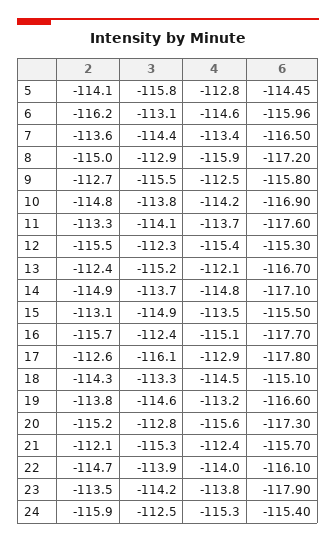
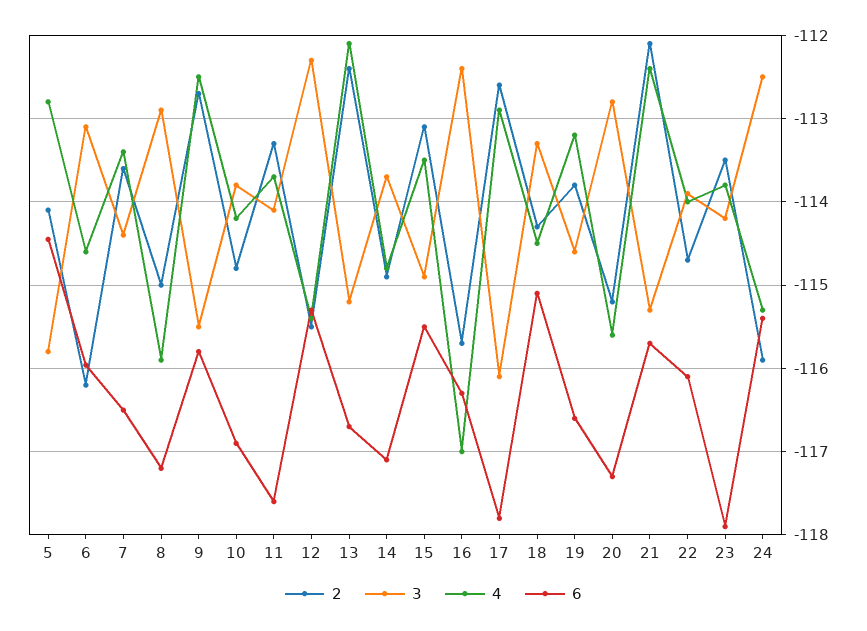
  {
    "2": {
      "5": -114.1,
      "6": -116.2,
      "7": -113.6,
      "8": -115,
      "9": -112.7,
      "10": -114.8,
      "11": -113.3,
      "12": -115.5,
      "13": -112.4,
      "14": -114.9,
      "15": -113.1,
      "16": -115.7,
      "17": -112.6,
      "18": -114.3,
      "19": -113.8,
      "20": -115.2,
      "21": -112.1,
      "22": -114.7,
      "23": -113.5,
      "24": -115.9
    },
    "3": {
      "5": -115.8,
      "6": -113.1,
      "7": -114.4,
      "8": -112.9,
      "9": -115.5,
      "10": -113.8,
      "11": -114.1,
      "12": -112.3,
      "13": -115.2,
      "14": -113.7,
      "15": -114.9,
      "16": -112.4,
      "17": -116.1,
      "18": -113.3,
      "19": -114.6,
      "20": -112.8,
      "21": -115.3,
      "22": -113.9,
      "23": -114.2,
      "24": -112.5
    },
    "4": {
      "5": -112.8,
      "6": -114.6,
      "7": -113.4,
      "8": -115.9,
      "9": -112.5,
      "10": -114.2,
      "11": -113.7,
      "12": -115.4,
      "13": -112.1,
      "14": -114.8,
      "15": -113.5,
-     "16": -115.1,
+     "16": -117,
      "17": -112.9,
      "18": -114.5,
      "19": -113.2,
      "20": -115.6,
      "21": -112.4,
      "22": -114,
      "23": -113.8,
      "24": -115.3
    },
    "6": {
      "5": -114.45,
      "6": -115.96,
      "7": -116.5,
      "8": -117.2,
      "9": -115.8,
      "10": -116.9,
      "11": -117.6,
      "12": -115.3,
      "13": -116.7,
      "14": -117.1,
      "15": -115.5,
-     "16": -117.7,
+     "16": -116.3,
      "17": -117.8,
      "18": -115.1,
      "19": -116.6,
      "20": -117.3,
      "21": -115.7,
      "22": -116.1,
      "23": -117.9,
      "24": -115.4
    }
  }

